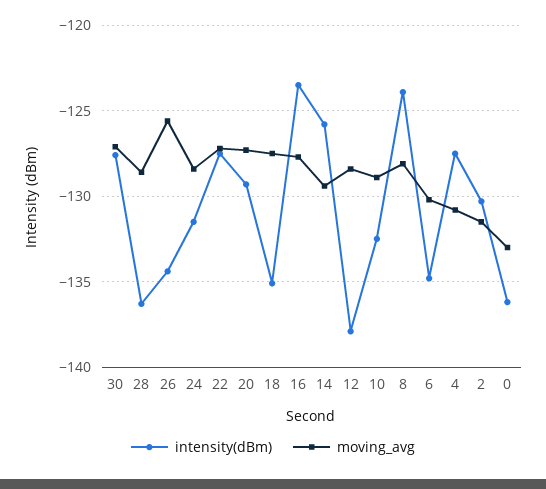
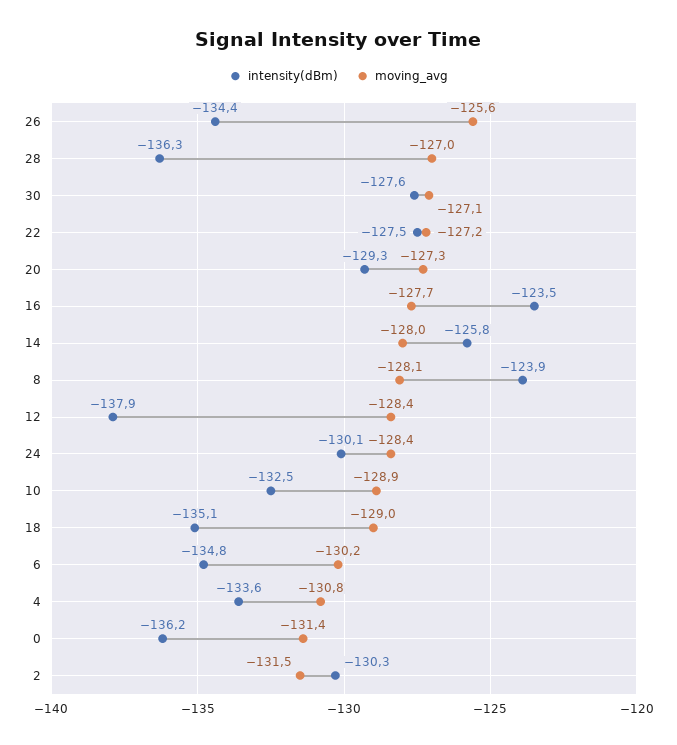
  {
    "intensity(dBm)": {
      "30": -127.6,
      "28": -136.3,
      "26": -134.4,
-     "24": -131.5,
+     "24": -130.1,
      "22": -127.5,
      "20": -129.3,
      "18": -135.1,
      "16": -123.5,
      "14": -125.8,
      "12": -137.9,
      "10": -132.5,
      "8": -123.9,
      "6": -134.8,
-     "4": -127.5,
+     "4": -133.6,
      "2": -130.3,
      "0": -136.2
    },
    "moving_avg": {
      "30": -127.1,
-     "28": -128.5,
+     "28": -127,
      "26": -125.6,
      "24": -128.4,
      "22": -127.2,
      "20": -127.3,
-     "18": -127.5,
+     "18": -129,
      "16": -127.7,
-     "14": -129.5,
+     "14": -128,
      "12": -128.4,
      "10": -128.9,
      "8": -128.1,
      "6": -130.2,
      "4": -130.8,
      "2": -131.5,
-     "0": -133
+     "0": -131.4
    }
  }

